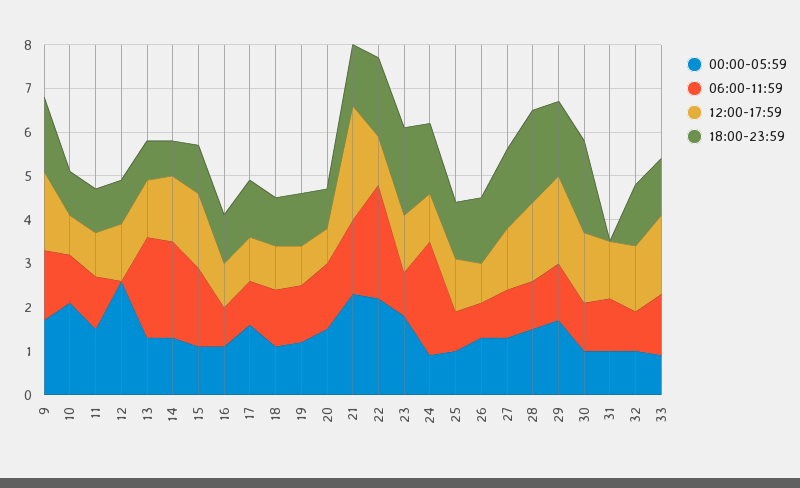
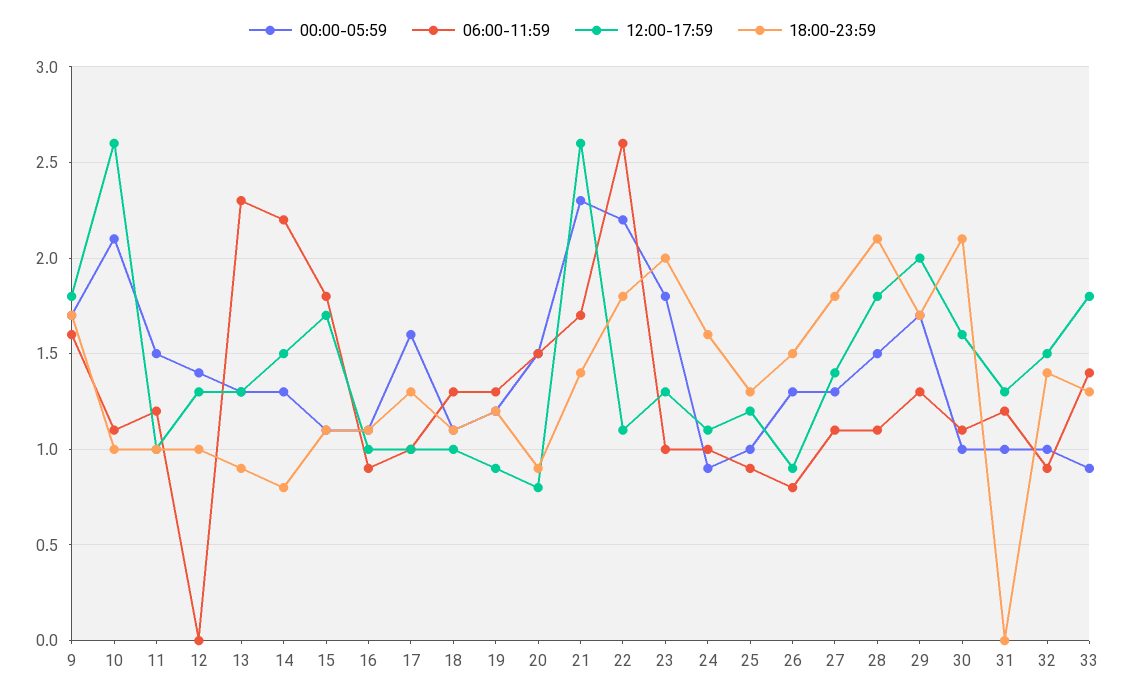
  {
    "00:00-05:59": {
      "9": 1.7,
      "10": 2.1,
      "11": 1.5,
-     "12": 2.5,
+     "12": 1.4,
      "13": 1.3,
      "14": 1.3,
      "15": 1.1,
      "16": 1.1,
      "17": 1.6,
      "18": 1.1,
      "19": 1.2,
      "20": 1.5,
      "21": 2.3,
      "22": 2.2,
      "23": 1.8,
      "24": 0.9,
      "25": 1,
      "26": 1.3,
      "27": 1.3,
      "28": 1.5,
      "29": 1.7,
      "30": 1,
      "31": 1,
      "32": 1,
      "33": 0.9
    },
    "06:00-11:59": {
      "9": 1.6,
      "10": 1.1,
      "11": 1.2,
      "12": 0,
      "13": 2.3,
      "14": 2.2,
      "15": 1.8,
      "16": 0.9,
      "17": 1,
      "18": 1.3,
      "19": 1.3,
      "20": 1.5,
      "21": 1.7,
      "22": 2.6,
      "23": 1,
-     "24": 2.5,
+     "24": 1,
      "25": 0.9,
      "26": 0.8,
      "27": 1.1,
      "28": 1.1,
      "29": 1.3,
      "30": 1.1,
      "31": 1.2,
      "32": 0.9,
      "33": 1.4
    },
    "12:00-17:59": {
      "9": 1.8,
-     "10": 1,
+     "10": 2.6,
      "11": 1,
      "12": 1.3,
      "13": 1.3,
      "14": 1.5,
      "15": 1.7,
      "16": 1,
      "17": 1,
      "18": 1,
      "19": 0.9,
      "20": 0.8,
      "21": 2.6,
      "22": 1.1,
      "23": 1.3,
      "24": 1.1,
      "25": 1.2,
      "26": 0.9,
      "27": 1.4,
      "28": 1.8,
      "29": 2,
      "30": 1.6,
      "31": 1.3,
      "32": 1.5,
      "33": 1.8
    },
    "18:00-23:59": {
      "9": 1.7,
      "10": 1,
      "11": 1,
      "12": 1,
      "13": 0.9,
      "14": 0.8,
      "15": 1.1,
      "16": 1.1,
      "17": 1.3,
      "18": 1.1,
      "19": 1.2,
      "20": 0.9,
      "21": 1.4,
      "22": 1.8,
      "23": 2,
      "24": 1.6,
      "25": 1.3,
      "26": 1.5,
      "27": 1.8,
      "28": 2.1,
      "29": 1.7,
      "30": 2.1,
      "31": 0,
      "32": 1.4,
      "33": 1.3
    }
  }

